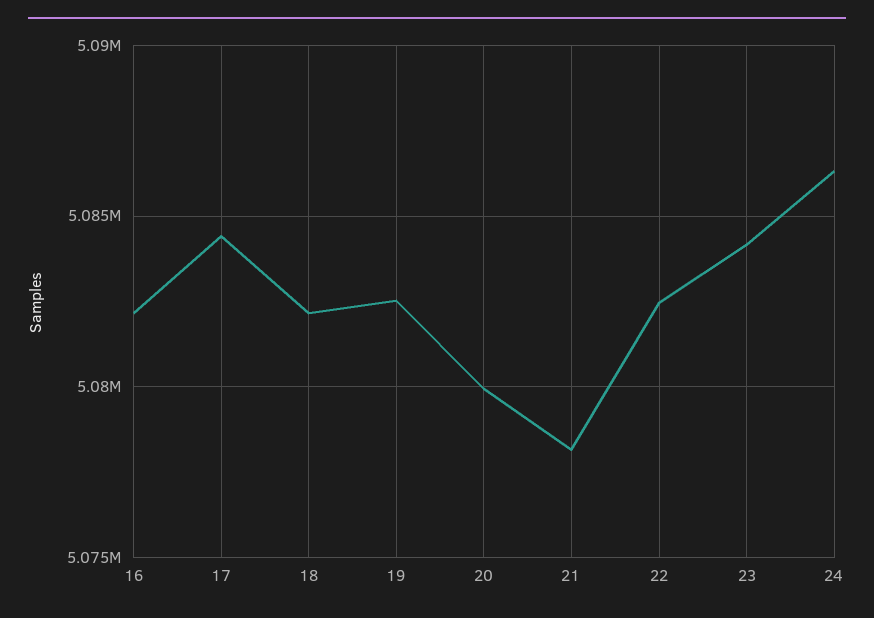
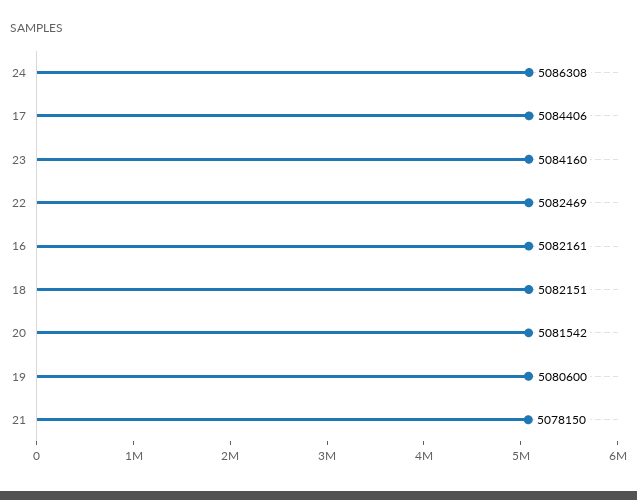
  {
    "16": 5082161,
    "17": 5084406,
    "18": 5082151,
-   "19": 5082500,
+   "19": 5080600,
-   "20": 5080000,
+   "20": 5081542,
    "21": 5078150,
    "22": 5082469,
    "23": 5084160,
    "24": 5086308
  }

